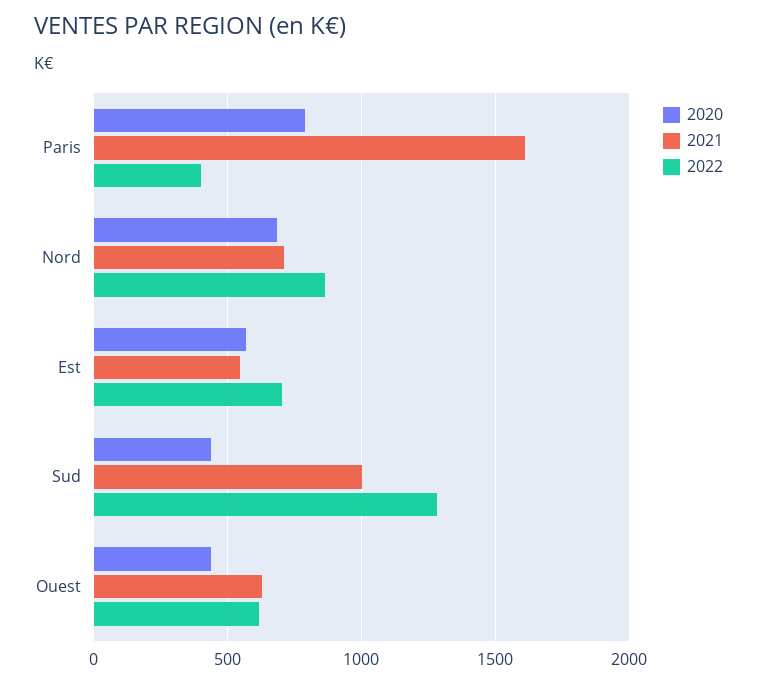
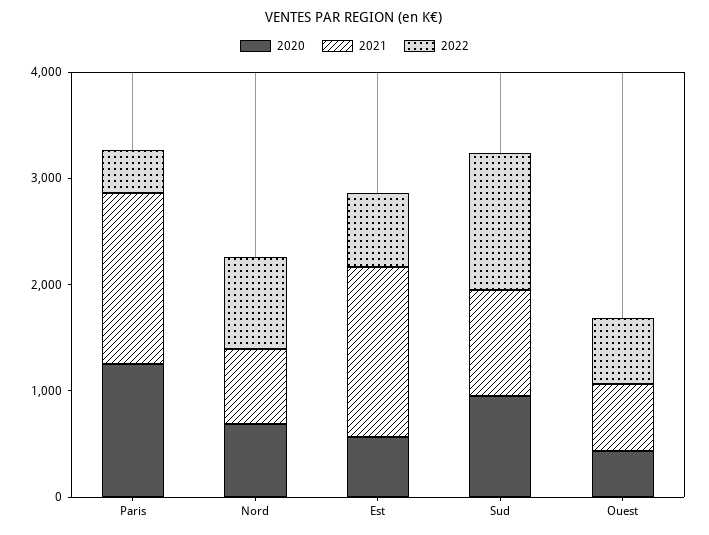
  {
    "2020": {
-     "Paris": 800,
+     "Paris": 1200,
      "Nord": 700,
      "Est": 550,
-     "Sud": 450,
+     "Sud": 1000,
      "Ouest": 450
    },
    "2021": {
      "Paris": 1600,
      "Nord": 700,
-     "Est": 550,
+     "Est": 1600,
      "Sud": 1000,
      "Ouest": 650
    },
    "2022": {
      "Paris": 400,
      "Nord": 850,
      "Est": 700,
      "Sud": 1300,
      "Ouest": 600
    }
  }

